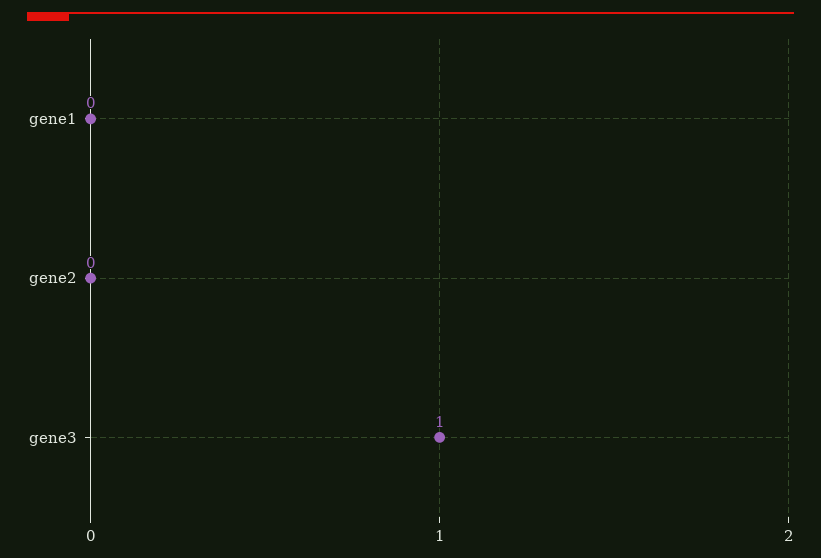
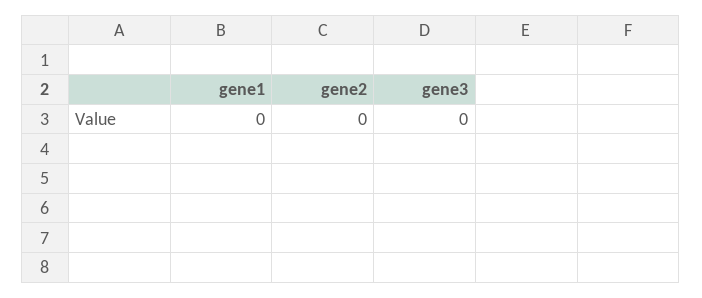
  {
    "gene1": 0,
    "gene2": 0,
-   "gene3": 1
+   "gene3": 0
  }

